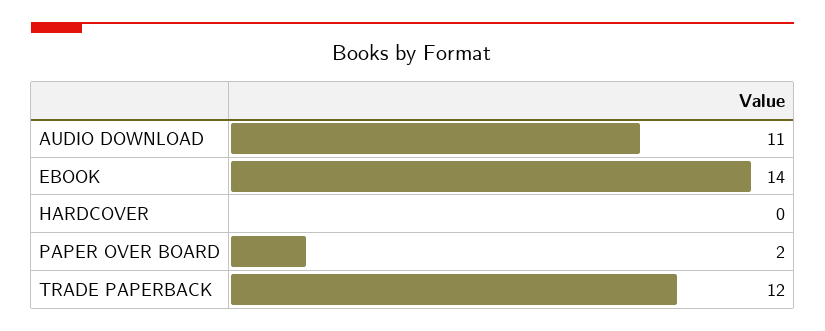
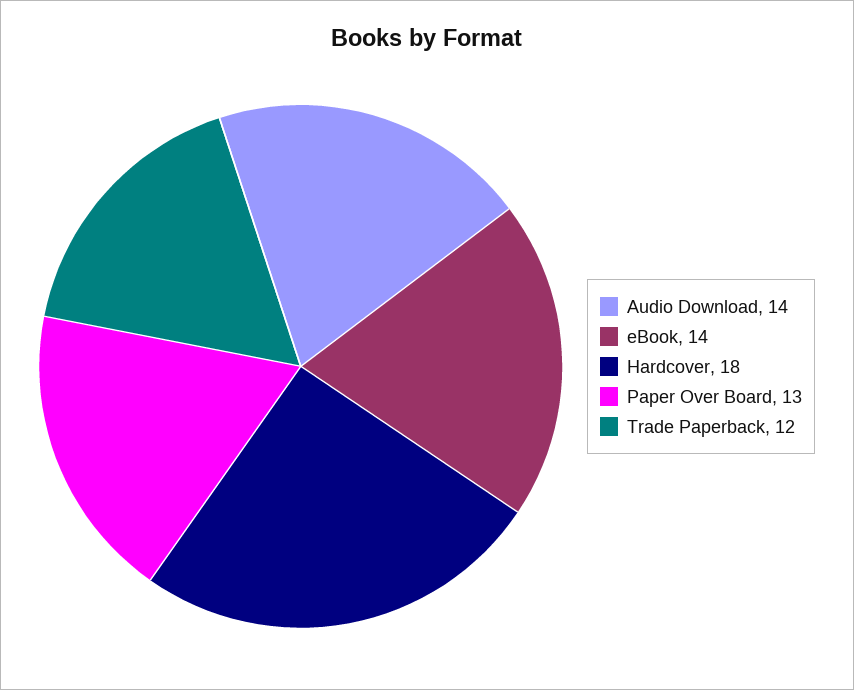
  {
-   "AUDIO DOWNLOAD": 11,
+   "AUDIO DOWNLOAD": 14,
    "EBOOK": 14,
-   "HARDCOVER": 0,
+   "HARDCOVER": 18,
-   "PAPER OVER BOARD": 2,
+   "PAPER OVER BOARD": 13,
    "TRADE PAPERBACK": 12
  }

